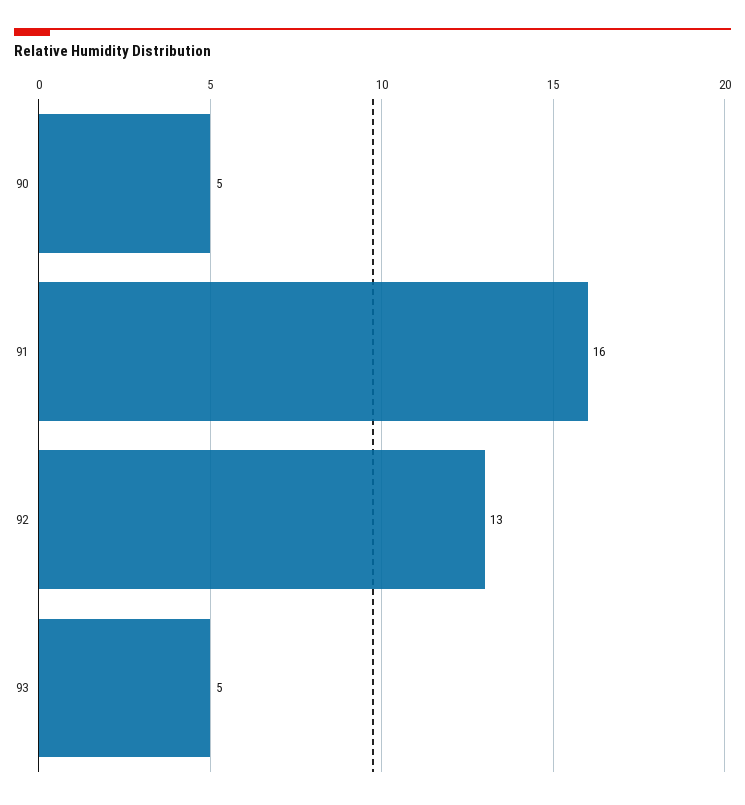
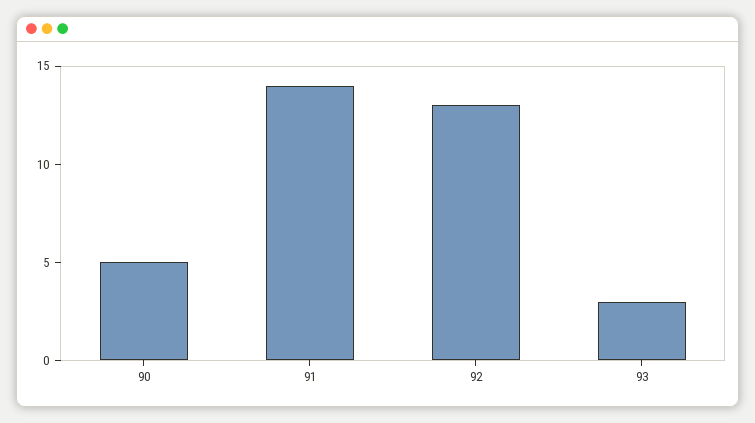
  {
    "90": 5,
-   "91": 16,
+   "91": 14,
    "92": 13,
-   "93": 5
+   "93": 3
  }

